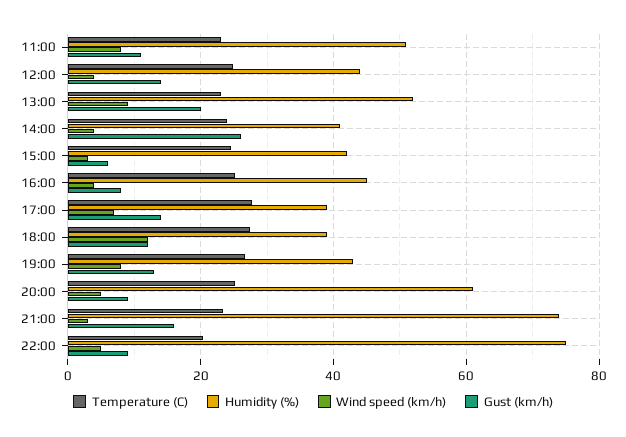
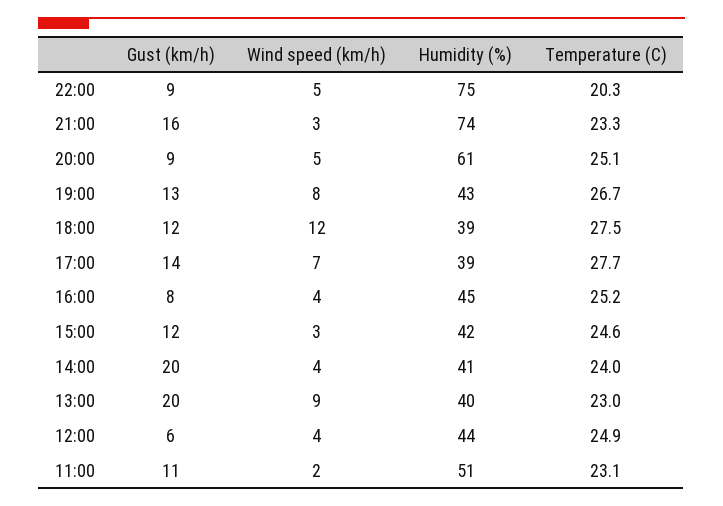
  {
    "Temperature (C)": {
      "11:00": 23.1,
      "12:00": 24.9,
      "13:00": 23,
      "14:00": 24,
      "15:00": 24.6,
      "16:00": 25.2,
      "17:00": 27.7,
      "18:00": 27.5,
      "19:00": 26.7,
      "20:00": 25.1,
      "21:00": 23.3,
      "22:00": 20.3
    },
    "Humidity (%)": {
      "11:00": 51,
      "12:00": 44,
-     "13:00": 52,
+     "13:00": 40,
      "14:00": 41,
      "15:00": 42,
      "16:00": 45,
      "17:00": 39,
      "18:00": 39,
      "19:00": 43,
      "20:00": 61,
      "21:00": 74,
      "22:00": 75
    },
    "Wind speed (km/h)": {
-     "11:00": 8,
+     "11:00": 2,
      "12:00": 4,
      "13:00": 9,
      "14:00": 4,
      "15:00": 3,
      "16:00": 4,
      "17:00": 7,
      "18:00": 12,
      "19:00": 8,
      "20:00": 5,
      "21:00": 3,
      "22:00": 5
    },
    "Gust (km/h)": {
      "11:00": 11,
-     "12:00": 14,
+     "12:00": 6,
      "13:00": 20,
-     "14:00": 26,
+     "14:00": 20,
-     "15:00": 6,
+     "15:00": 12,
      "16:00": 8,
      "17:00": 14,
      "18:00": 12,
      "19:00": 13,
      "20:00": 9,
      "21:00": 16,
      "22:00": 9
    }
  }

